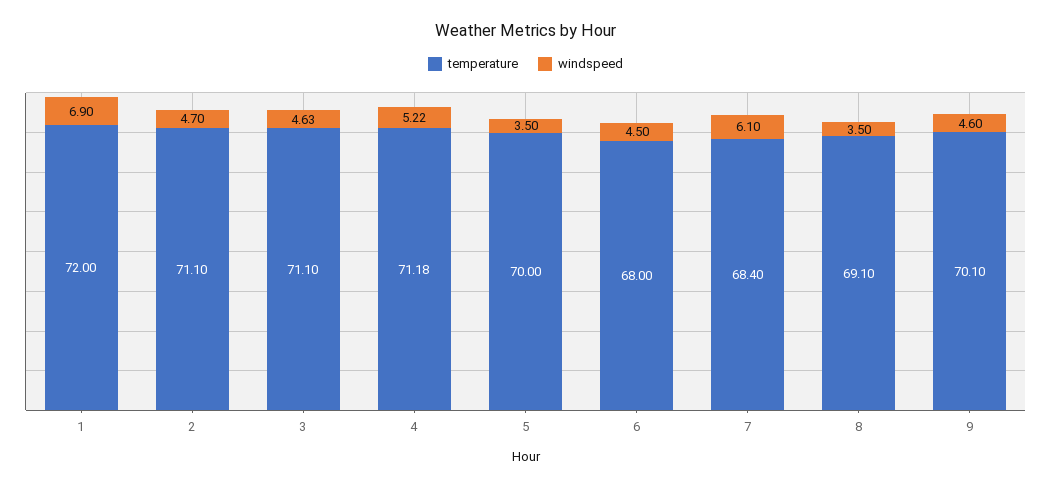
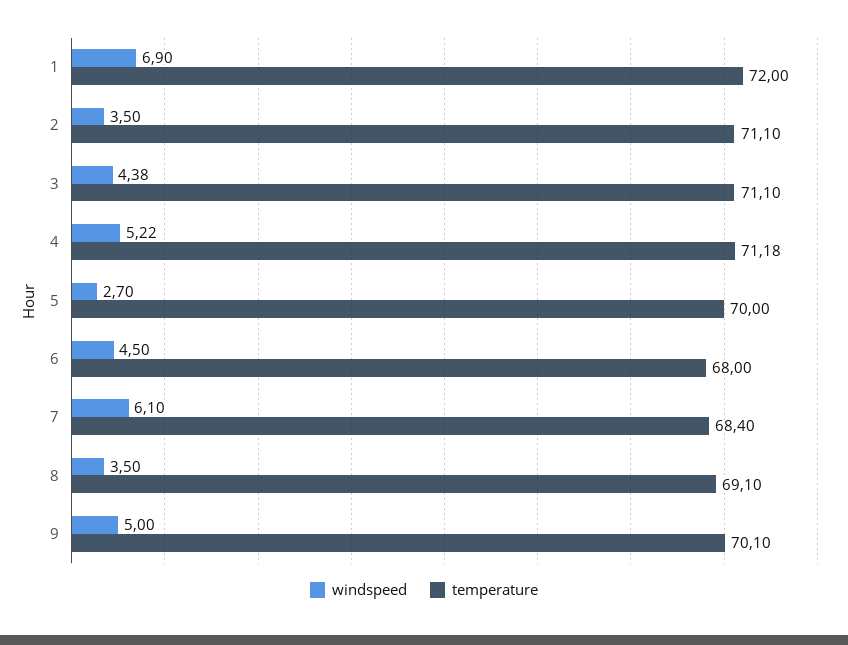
  {
    "temperature": {
      "1": 72,
      "2": 71.1,
      "3": 71.1,
      "4": 71.18,
      "5": 70,
      "6": 68,
      "7": 68.4,
      "8": 69.1,
      "9": 70.1
    },
    "windspeed": {
      "1": 6.9,
-     "2": 4.7,
+     "2": 3.5,
-     "3": 4.63,
+     "3": 4.38,
      "4": 5.22,
-     "5": 3.5,
+     "5": 2.7,
      "6": 4.5,
      "7": 6.1,
      "8": 3.5,
-     "9": 4.6
+     "9": 5
    }
  }

